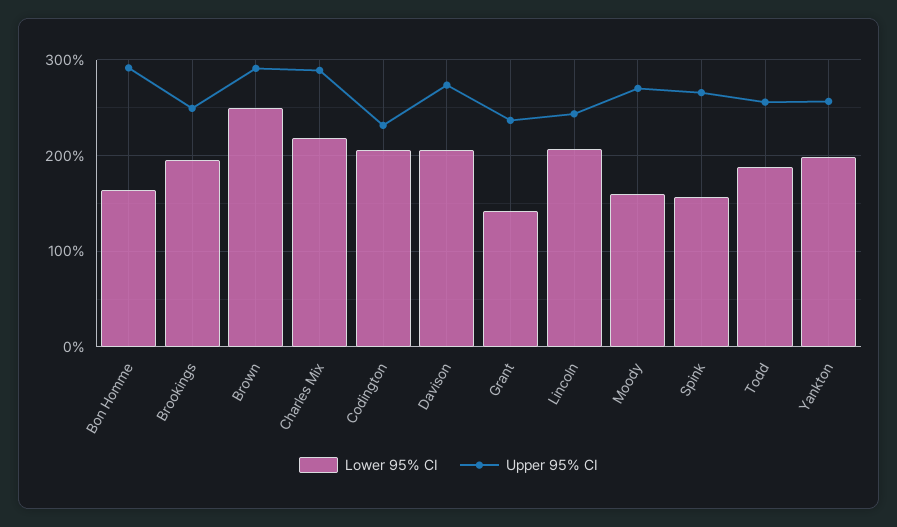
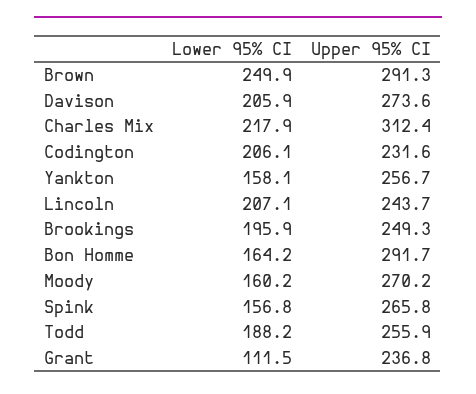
  {
    "Lower 95% CI": {
      "Bon Homme": 164.2,
      "Brookings": 195.9,
      "Brown": 249.9,
      "Charles Mix": 217.9,
      "Codington": 206.1,
      "Davison": 205.9,
-     "Grant": 140,
+     "Grant": 111.5,
      "Lincoln": 207.1,
      "Moody": 160.2,
      "Spink": 156.8,
      "Todd": 188.2,
-     "Yankton": 200
+     "Yankton": 158.1
    },
    "Upper 95% CI": {
      "Bon Homme": 291.7,
      "Brookings": 249.3,
      "Brown": 291.3,
-     "Charles Mix": 290,
+     "Charles Mix": 312.4,
      "Codington": 231.6,
      "Davison": 273.6,
      "Grant": 236.8,
      "Lincoln": 243.7,
      "Moody": 270.2,
      "Spink": 265.8,
      "Todd": 255.9,
      "Yankton": 256.7
    }
  }

